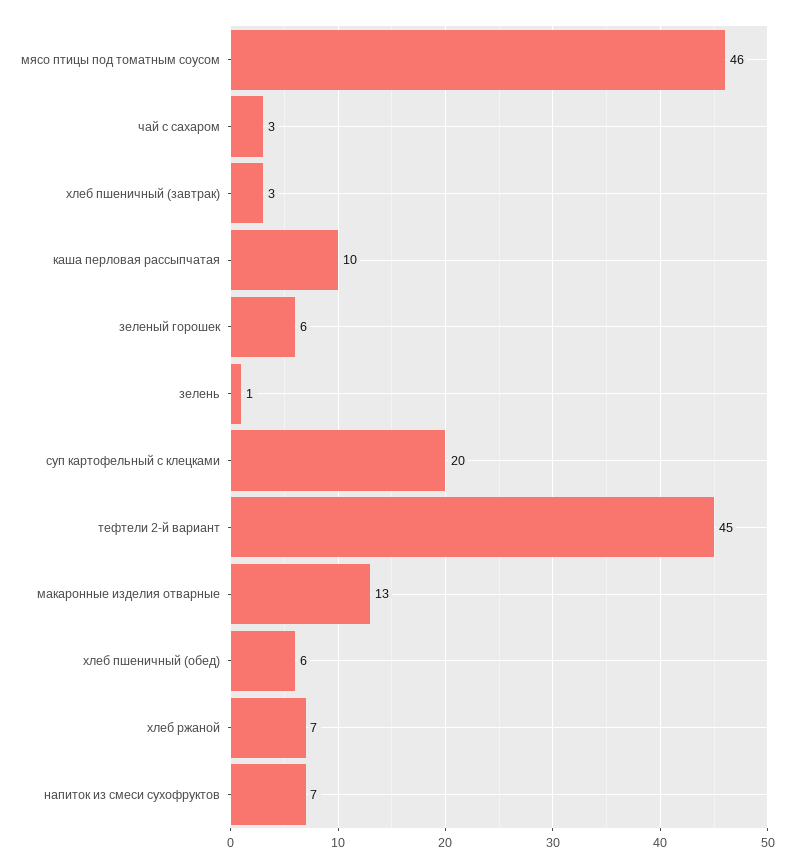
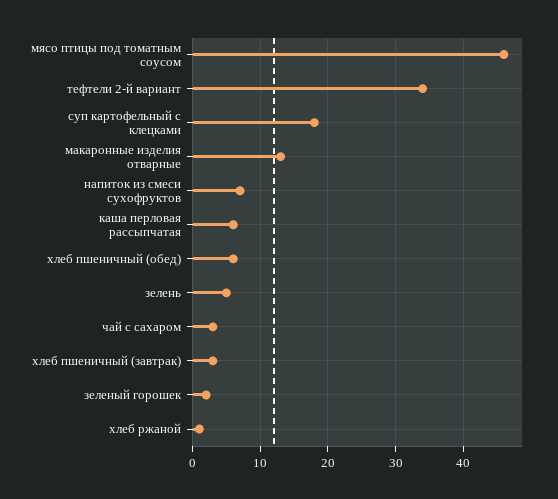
  {
    "мясо птицы под томатным соусом": 46,
    "чай с сахаром": 3,
    "хлеб пшеничный (завтрак)": 3,
-   "каша перловая рассыпчатая": 10,
+   "каша перловая рассыпчатая": 6,
-   "зеленый горошек": 6,
+   "зеленый горошек": 2,
-   "зелень": 1,
+   "зелень": 5,
-   "суп картофельный с клецками": 20,
+   "суп картофельный с клецками": 18,
-   "тефтели 2-й вариант": 45,
+   "тефтели 2-й вариант": 34,
    "макаронные изделия отварные": 13,
    "хлеб пшеничный (обед)": 6,
-   "хлеб ржаной": 7,
+   "хлеб ржаной": 1,
    "напиток из смеси сухофруктов": 7
  }

